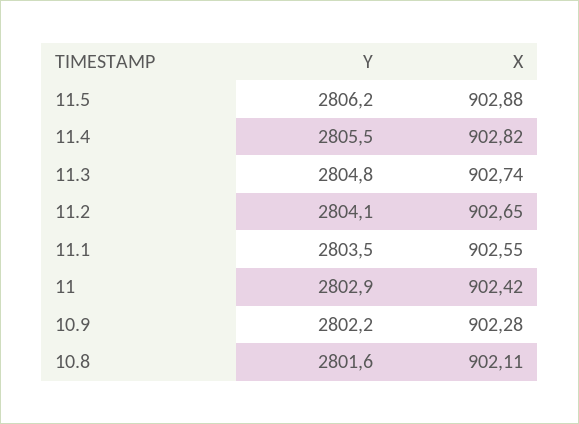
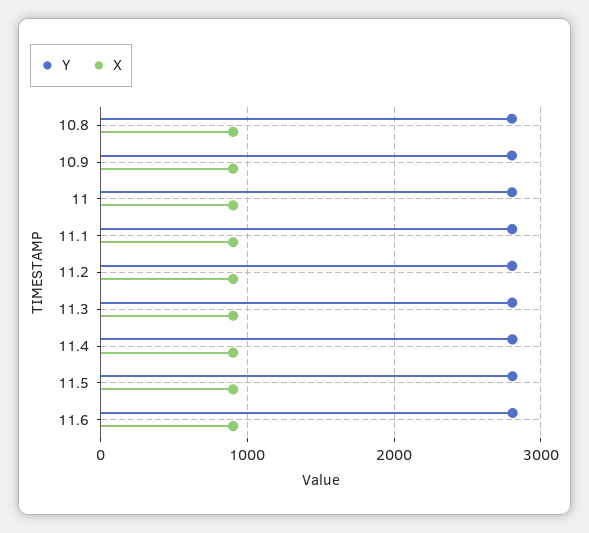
  {
    "Y": {
      "11.5": 2806.2,
      "11.4": 2805.5,
      "11.3": 2804.8,
      "11.2": 2804.1,
      "11.1": 2803.5,
      "11": 2802.9,
      "10.9": 2802.2,
-     "10.8": 2801.6
+     "10.8": 2801.6,
+     "11.6": 2800
    },
    "X": {
      "11.5": 902.88,
      "11.4": 902.82,
      "11.3": 902.74,
      "11.2": 902.65,
      "11.1": 902.55,
      "11": 902.42,
      "10.9": 902.28,
-     "10.8": 902.11
+     "10.8": 902.11,
+     "11.6": 900
    }
  }

